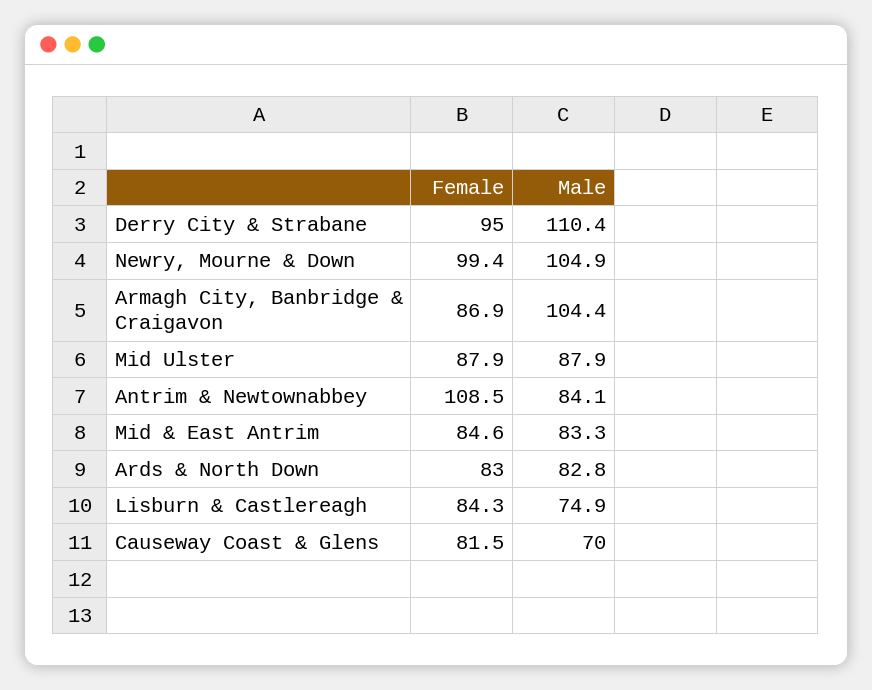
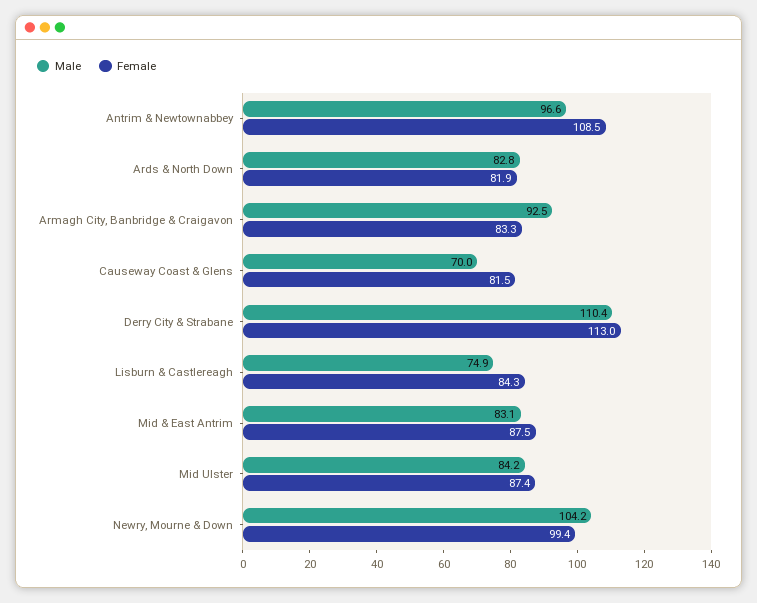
  {
    "Female": {
-     "Derry City & Strabane": 95,
+     "Derry City & Strabane": 113,
      "Newry, Mourne & Down": 99.4,
-     "Armagh City, Banbridge & Craigavon": 86.9,
+     "Armagh City, Banbridge & Craigavon": 83.3,
-     "Mid Ulster": 87.9,
+     "Mid Ulster": 87.4,
      "Antrim & Newtownabbey": 108.5,
-     "Mid & East Antrim": 84.6,
+     "Mid & East Antrim": 87.5,
-     "Ards & North Down": 83,
+     "Ards & North Down": 81.9,
      "Lisburn & Castlereagh": 84.3,
      "Causeway Coast & Glens": 81.5
    },
    "Male": {
      "Derry City & Strabane": 110.4,
-     "Newry, Mourne & Down": 104.9,
+     "Newry, Mourne & Down": 104.2,
-     "Armagh City, Banbridge & Craigavon": 104.4,
+     "Armagh City, Banbridge & Craigavon": 92.5,
-     "Mid Ulster": 87.9,
+     "Mid Ulster": 84.2,
-     "Antrim & Newtownabbey": 84.1,
+     "Antrim & Newtownabbey": 96.6,
-     "Mid & East Antrim": 83.3,
+     "Mid & East Antrim": 83.1,
      "Ards & North Down": 82.8,
      "Lisburn & Castlereagh": 74.9,
      "Causeway Coast & Glens": 70
    }
  }

